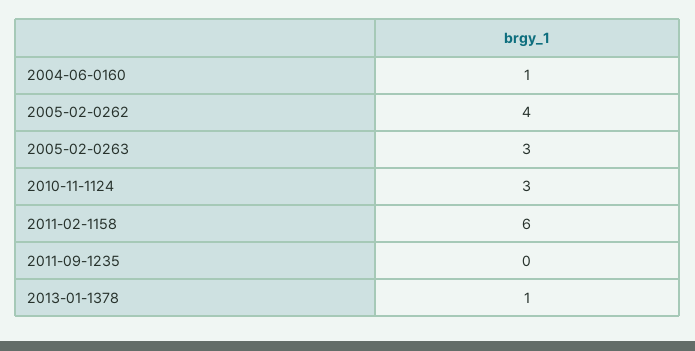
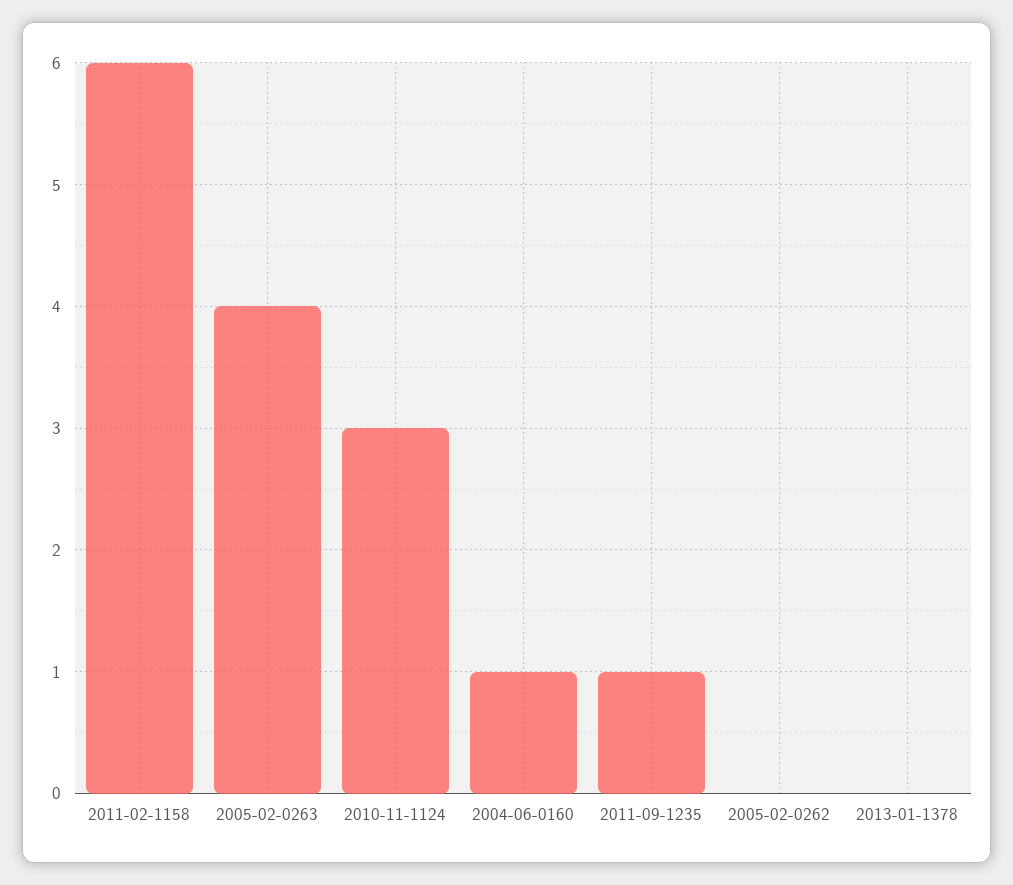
  {
    "2004-06-0160": 1,
-   "2005-02-0262": 4,
+   "2005-02-0262": 0,
-   "2005-02-0263": 3,
+   "2005-02-0263": 4,
    "2010-11-1124": 3,
    "2011-02-1158": 6,
-   "2011-09-1235": 0,
+   "2011-09-1235": 1,
-   "2013-01-1378": 1
+   "2013-01-1378": 0
  }

